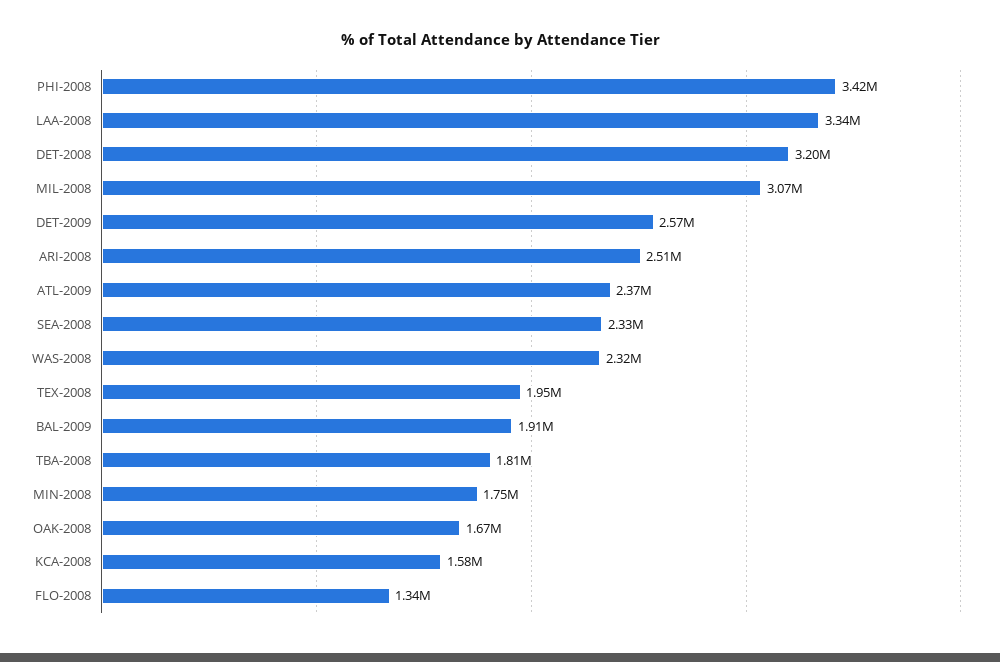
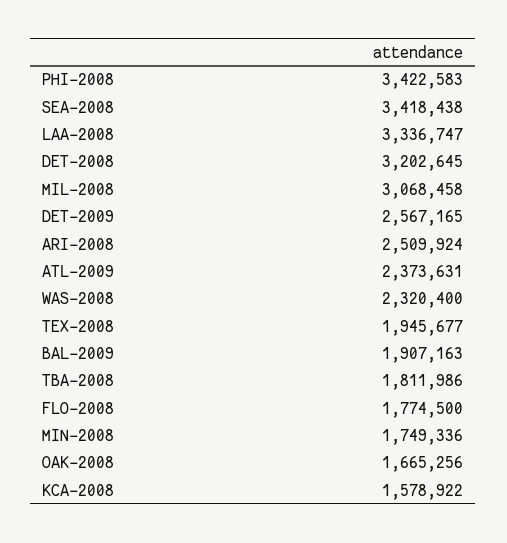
  {
    "PHI-2008": 3422583,
    "LAA-2008": 3336747,
    "DET-2008": 3202645,
    "MIL-2008": 3068458,
    "DET-2009": 2567165,
    "ARI-2008": 2509924,
    "ATL-2009": 2373631,
-   "SEA-2008": 2330000,
+   "SEA-2008": 3418438,
    "WAS-2008": 2320400,
    "TEX-2008": 1945677,
    "BAL-2009": 1907163,
    "TBA-2008": 1811986,
    "MIN-2008": 1749336,
    "OAK-2008": 1665256,
    "KCA-2008": 1578922,
-   "FLO-2008": 1340000
+   "FLO-2008": 1774500
  }

